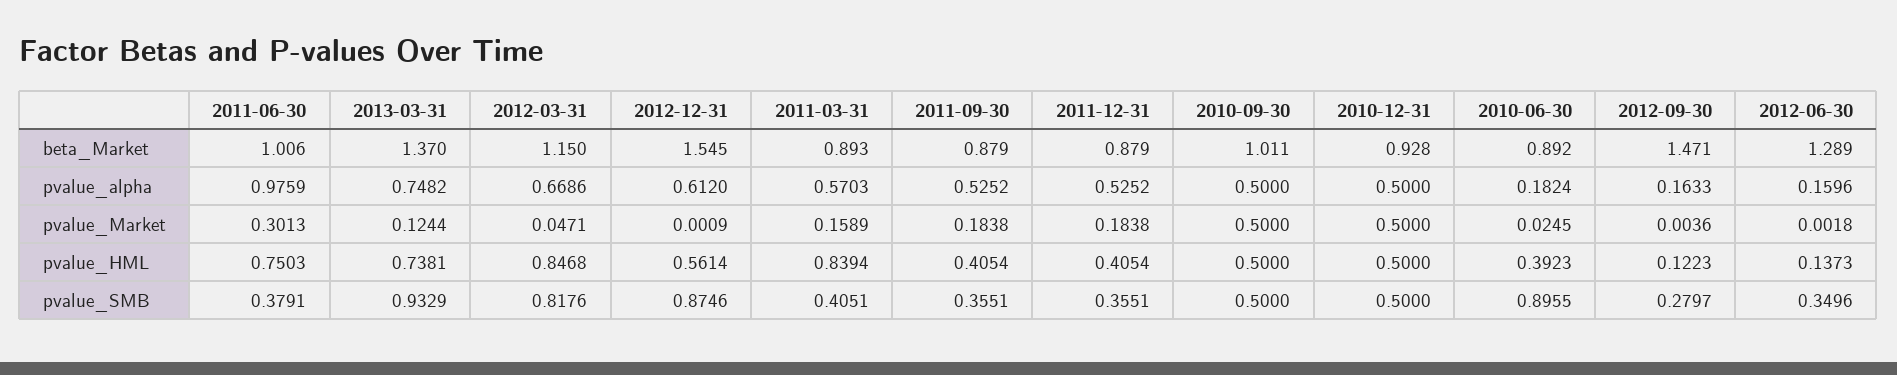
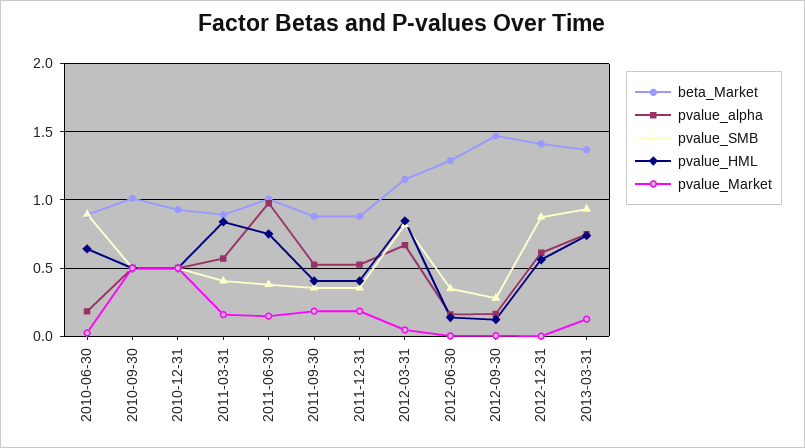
  {
    "beta_Market": {
      "2011-06-30": 1.006,
      "2013-03-31": 1.37,
      "2012-03-31": 1.15,
-     "2012-12-31": 1.545,
+     "2012-12-31": 1.4,
      "2011-03-31": 0.893,
      "2011-09-30": 0.879,
      "2011-12-31": 0.879,
      "2010-09-30": 1.011,
      "2010-12-31": 0.928,
      "2010-06-30": 0.892,
      "2012-09-30": 1.471,
      "2012-06-30": 1.289
    },
    "pvalue_alpha": {
      "2011-06-30": 0.9759,
      "2013-03-31": 0.7482,
      "2012-03-31": 0.6686,
      "2012-12-31": 0.612,
      "2011-03-31": 0.5703,
      "2011-09-30": 0.5252,
      "2011-12-31": 0.5252,
      "2010-09-30": 0.5,
      "2010-12-31": 0.5,
      "2010-06-30": 0.1824,
      "2012-09-30": 0.1633,
      "2012-06-30": 0.1596
    },
    "pvalue_Market": {
-     "2011-06-30": 0.3013,
+     "2011-06-30": 0.15,
      "2013-03-31": 0.1244,
      "2012-03-31": 0.0471,
      "2012-12-31": 0.0009,
      "2011-03-31": 0.1589,
      "2011-09-30": 0.1838,
      "2011-12-31": 0.1838,
      "2010-09-30": 0.5,
      "2010-12-31": 0.5,
      "2010-06-30": 0.0245,
      "2012-09-30": 0.0036,
      "2012-06-30": 0.0018
    },
    "pvalue_HML": {
      "2011-06-30": 0.7503,
      "2013-03-31": 0.7381,
      "2012-03-31": 0.8468,
      "2012-12-31": 0.5614,
      "2011-03-31": 0.8394,
      "2011-09-30": 0.4054,
      "2011-12-31": 0.4054,
      "2010-09-30": 0.5,
      "2010-12-31": 0.5,
-     "2010-06-30": 0.3923,
+     "2010-06-30": 0.65,
      "2012-09-30": 0.1223,
      "2012-06-30": 0.1373
    },
    "pvalue_SMB": {
      "2011-06-30": 0.3791,
      "2013-03-31": 0.9329,
      "2012-03-31": 0.8176,
      "2012-12-31": 0.8746,
      "2011-03-31": 0.4051,
      "2011-09-30": 0.3551,
      "2011-12-31": 0.3551,
      "2010-09-30": 0.5,
      "2010-12-31": 0.5,
      "2010-06-30": 0.8955,
      "2012-09-30": 0.2797,
      "2012-06-30": 0.3496
    }
  }

